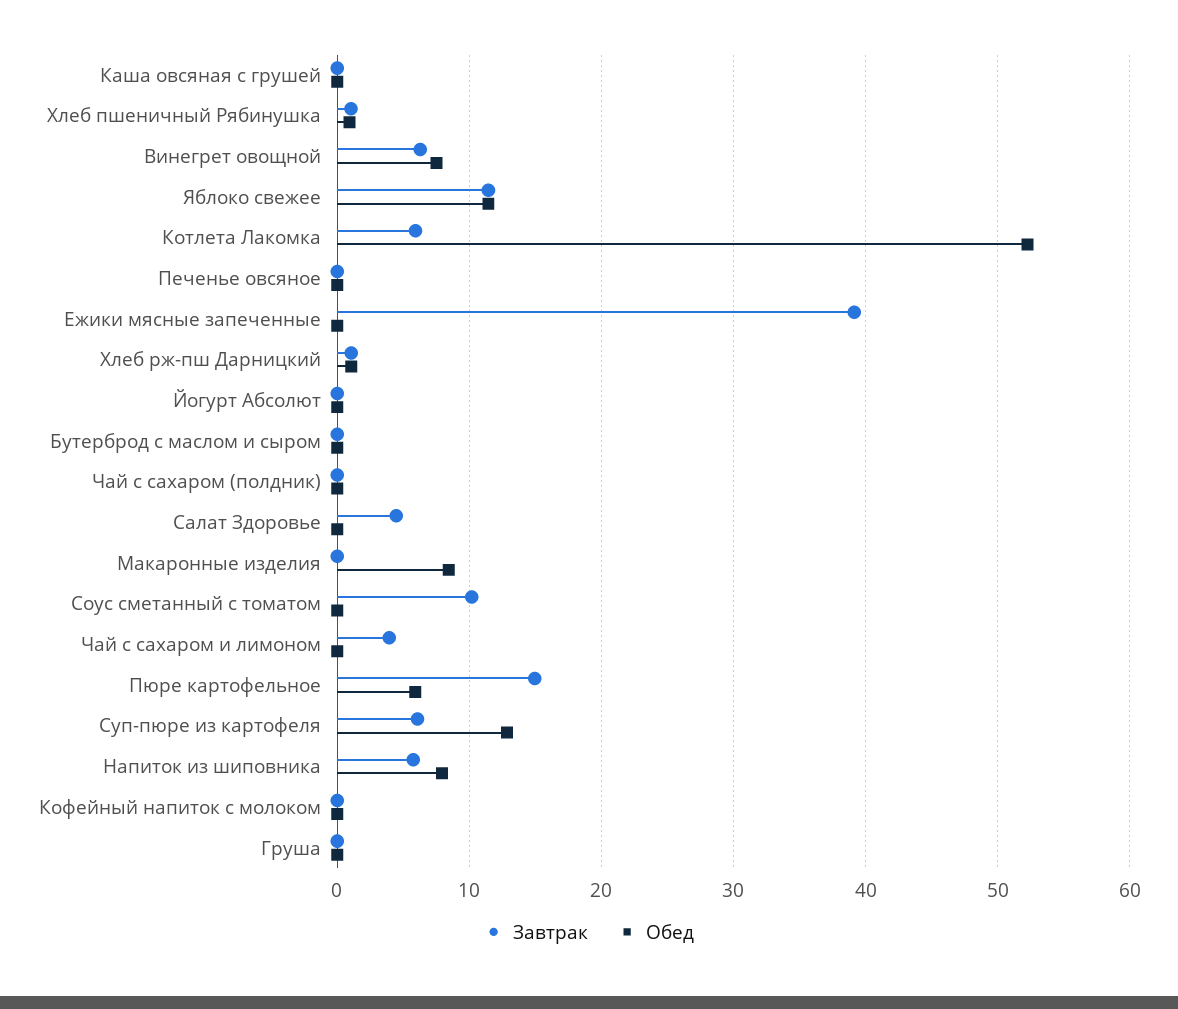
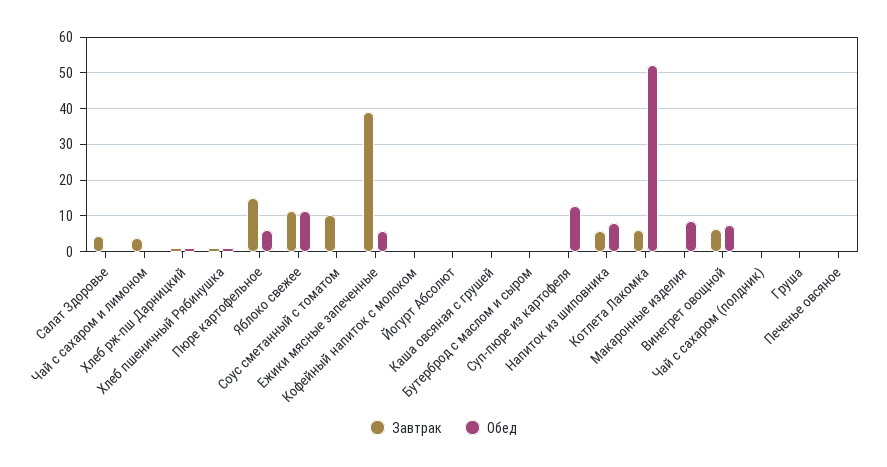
  {
    "Завтрак": {
      "Каша овсяная с грушей": 0,
      "Хлеб пшеничный Рябинушка": 1,
      "Винегрет овощной": 6,
      "Яблоко свежее": 11,
      "Котлета Лакомка": 6,
      "Печенье овсяное": 0,
      "Ежики мясные запеченные": 39,
      "Хлеб рж-пш Дарницкий": 1,
      "Йогурт Абсолют": 0,
      "Бутерброд с маслом и сыром": 0,
      "Чай с сахаром (полдник)": 0,
      "Салат Здоровье": 4,
      "Макаронные изделия": 0,
      "Соус сметанный с томатом": 10,
      "Чай с сахаром и лимоном": 4,
      "Пюре картофельное": 15,
-     "Суп-пюре из картофеля": 6,
+     "Суп-пюре из картофеля": 0,
      "Напиток из шиповника": 6,
      "Кофейный напиток с молоком": 0,
      "Груша": 0
    },
    "Обед": {
      "Каша овсяная с грушей": 0,
      "Хлеб пшеничный Рябинушка": 1,
      "Винегрет овощной": 8,
      "Яблоко свежее": 11,
      "Котлета Лакомка": 52,
      "Печенье овсяное": 0,
-     "Ежики мясные запеченные": 0,
+     "Ежики мясные запеченные": 6,
      "Хлеб рж-пш Дарницкий": 1,
      "Йогурт Абсолют": 0,
      "Бутерброд с маслом и сыром": 0,
      "Чай с сахаром (полдник)": 0,
      "Салат Здоровье": 0,
      "Макаронные изделия": 8,
      "Соус сметанный с томатом": 0,
      "Чай с сахаром и лимоном": 0,
      "Пюре картофельное": 6,
      "Суп-пюре из картофеля": 13,
      "Напиток из шиповника": 8,
      "Кофейный напиток с молоком": 0,
      "Груша": 0
    }
  }

